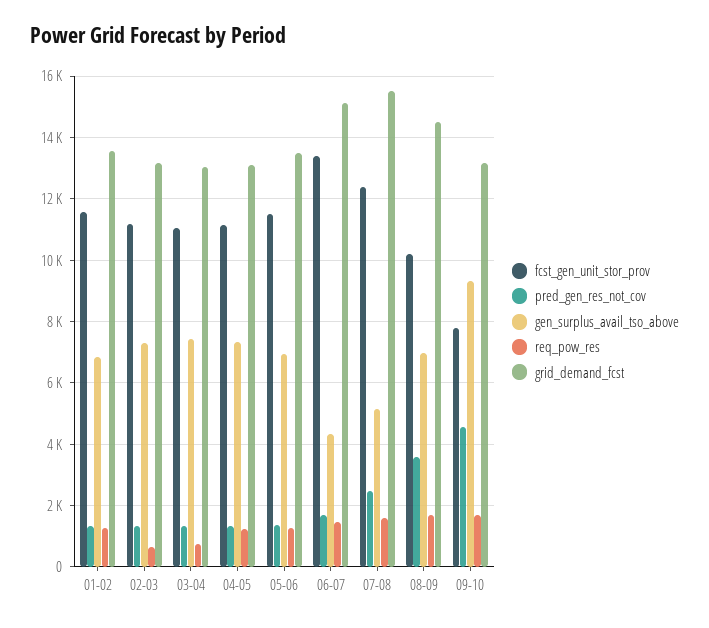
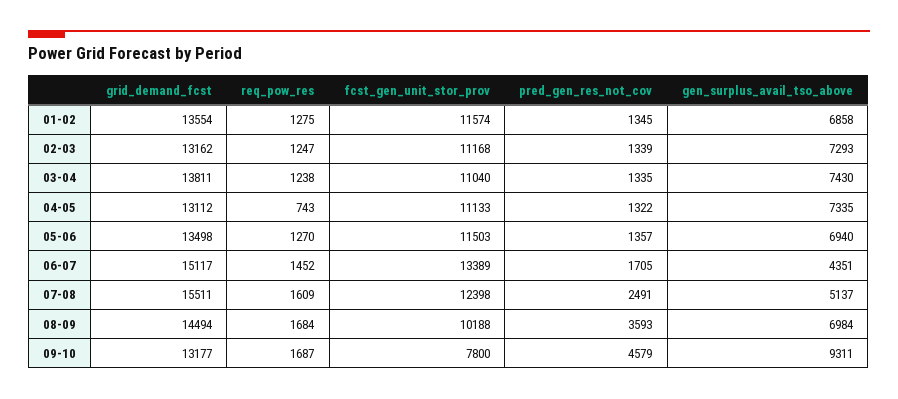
  {
    "fcst_gen_unit_stor_prov": {
      "01-02": 11574,
      "02-03": 11168,
      "03-04": 11040,
      "04-05": 11133,
      "05-06": 11503,
      "06-07": 13389,
      "07-08": 12398,
      "08-09": 10188,
      "09-10": 7800
    },
    "pred_gen_res_not_cov": {
      "01-02": 1345,
      "02-03": 1339,
      "03-04": 1335,
      "04-05": 1322,
      "05-06": 1357,
      "06-07": 1705,
      "07-08": 2491,
      "08-09": 3593,
      "09-10": 4579
    },
    "gen_surplus_avail_tso_above": {
      "01-02": 6858,
      "02-03": 7293,
      "03-04": 7430,
      "04-05": 7335,
      "05-06": 6940,
      "06-07": 4351,
      "07-08": 5137,
      "08-09": 6984,
      "09-10": 9311
    },
    "req_pow_res": {
      "01-02": 1275,
-     "02-03": 600,
+     "02-03": 1247,
-     "03-04": 800,
+     "03-04": 1238,
-     "04-05": 1200,
+     "04-05": 743,
      "05-06": 1270,
      "06-07": 1452,
      "07-08": 1609,
      "08-09": 1684,
      "09-10": 1687
    },
    "grid_demand_fcst": {
      "01-02": 13554,
      "02-03": 13162,
-     "03-04": 13000,
+     "03-04": 13811,
      "04-05": 13112,
      "05-06": 13498,
      "06-07": 15117,
      "07-08": 15511,
      "08-09": 14494,
      "09-10": 13177
    }
  }

